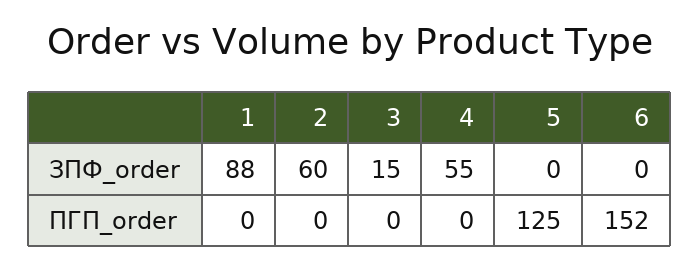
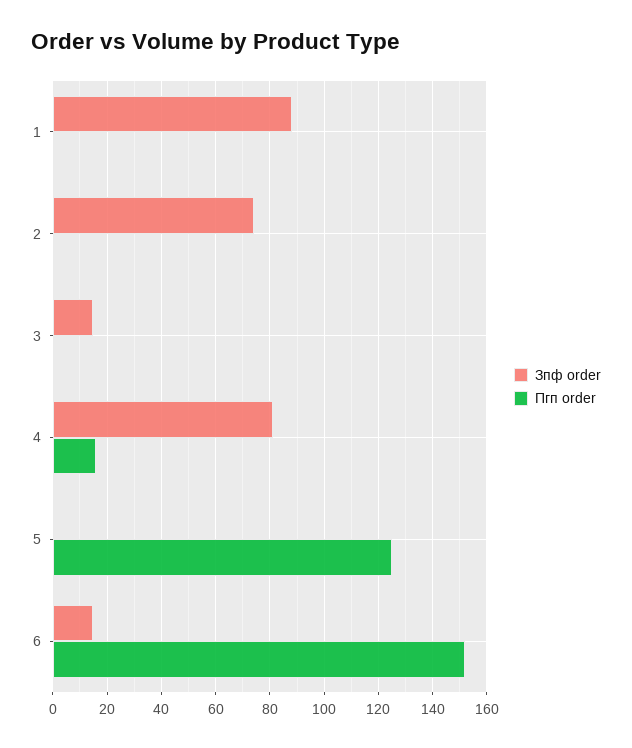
  {
    "ЗПФ_order": {
      "1": 88,
-     "2": 60,
+     "2": 75,
      "3": 15,
-     "4": 55,
+     "4": 80,
      "5": 0,
-     "6": 0
+     "6": 15
    },
    "ПГП_order": {
      "1": 0,
      "2": 0,
      "3": 0,
-     "4": 0,
+     "4": 15,
      "5": 125,
      "6": 152
    }
  }

